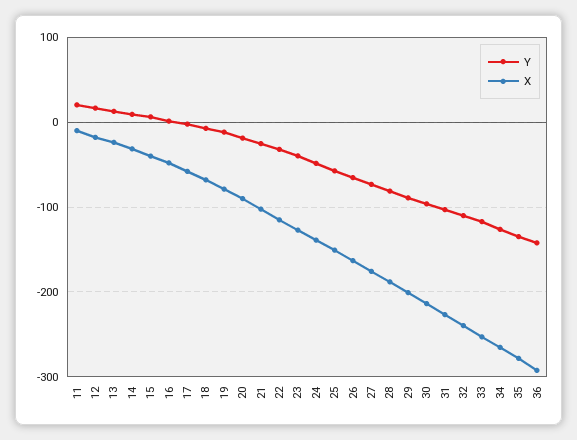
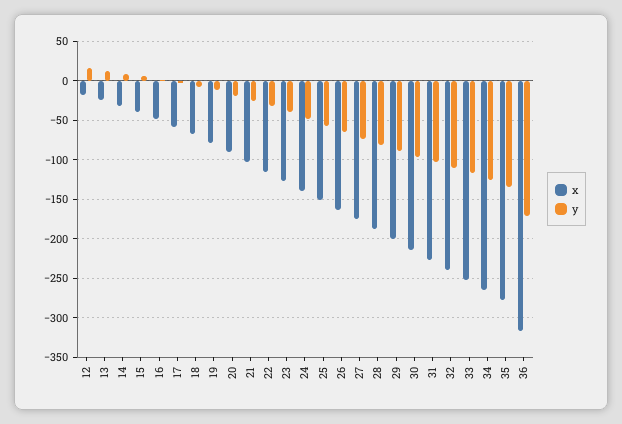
  {
    "Y": {
-     "11": 20,
      "12": 20,
      "13": 10,
      "14": 10,
      "15": 10,
      "16": 0,
      "17": 0,
      "18": -10,
      "19": -10,
      "20": -20,
      "21": -30,
      "22": -30,
      "23": -40,
      "24": -50,
      "25": -60,
      "26": -70,
      "27": -70,
      "28": -80,
      "29": -90,
      "30": -100,
      "31": -100,
      "32": -110,
      "33": -120,
      "34": -130,
      "35": -130,
-     "36": -140
+     "36": -170
    },
    "X": {
-     "11": -10,
      "12": -20,
      "13": -20,
      "14": -30,
      "15": -40,
      "16": -50,
      "17": -60,
      "18": -70,
      "19": -80,
      "20": -90,
      "21": -100,
      "22": -120,
      "23": -130,
      "24": -140,
      "25": -150,
      "26": -160,
      "27": -180,
      "28": -190,
      "29": -200,
      "30": -210,
      "31": -230,
      "32": -240,
      "33": -250,
      "34": -270,
      "35": -280,
-     "36": -290
+     "36": -320
    }
  }

